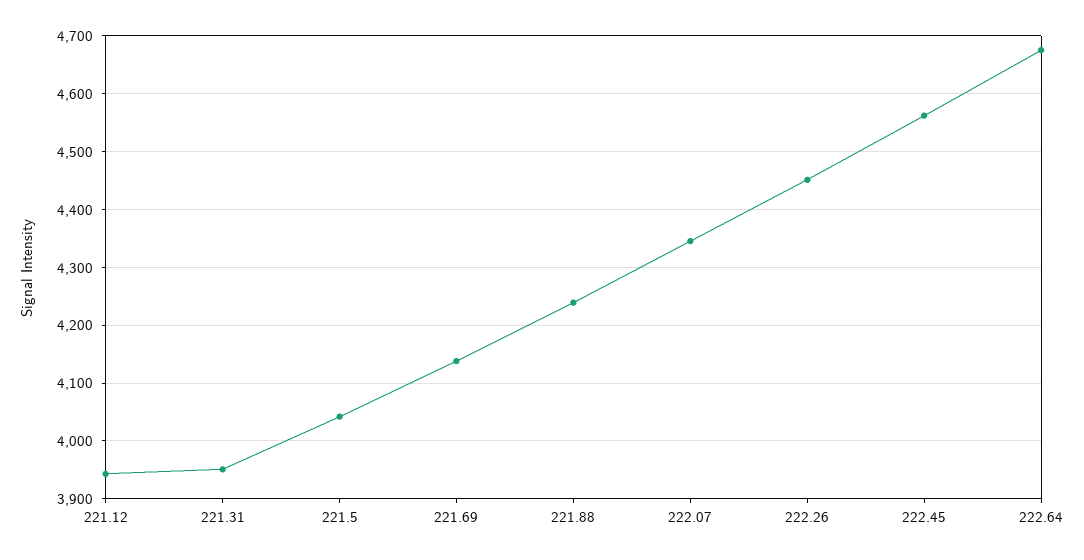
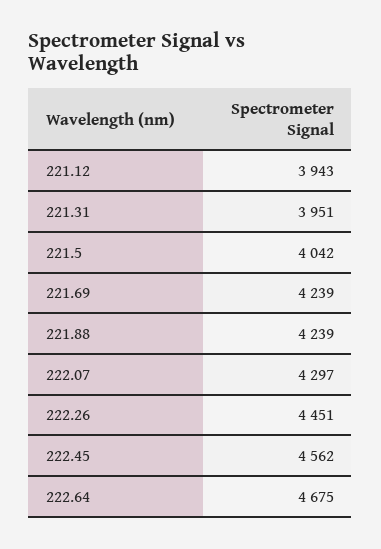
  {
    "221.12": 3943,
    "221.31": 3951,
    "221.5": 4042,
-   "221.69": 4140,
+   "221.69": 4239,
    "221.88": 4239,
-   "222.07": 4340,
+   "222.07": 4297,
    "222.26": 4451,
    "222.45": 4562,
    "222.64": 4675
  }

